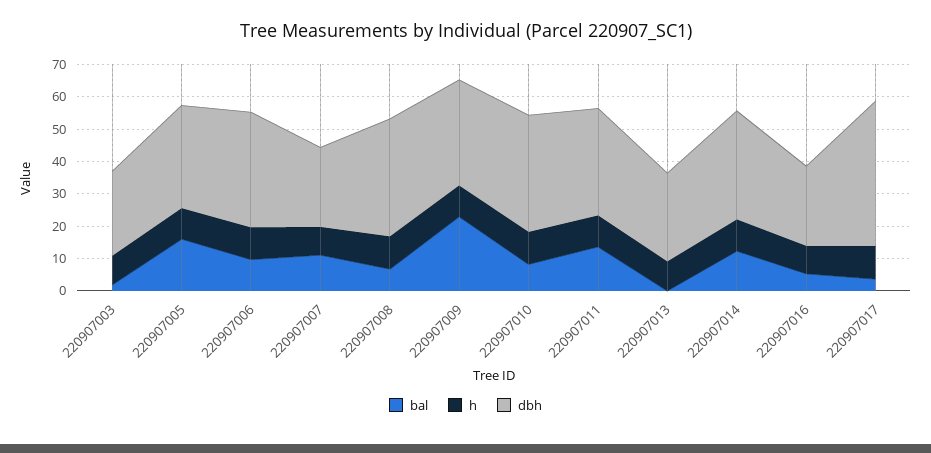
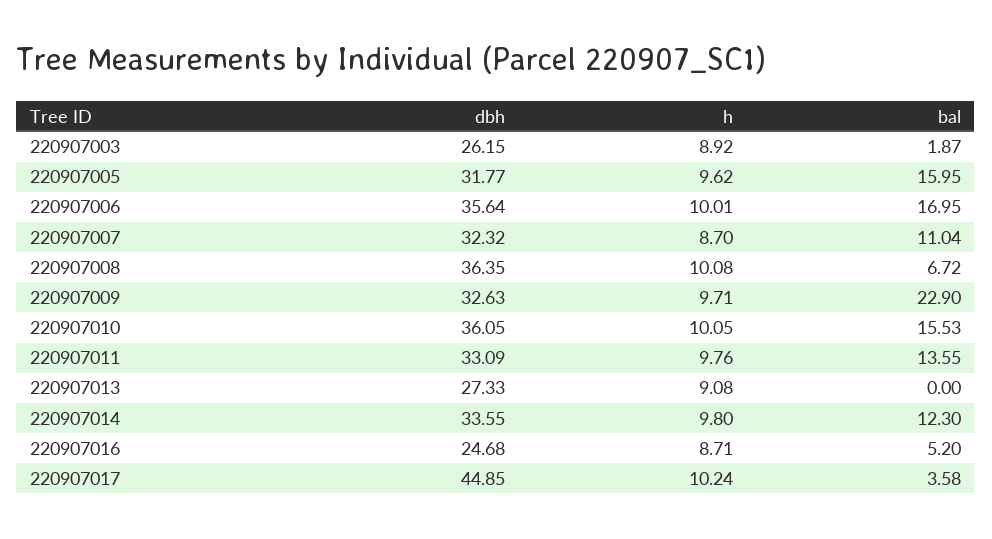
  {
    "bal": {
      "220907003": 1.87,
      "220907005": 15.95,
-     "220907006": 10,
+     "220907006": 16.95,
      "220907007": 11.04,
      "220907008": 6.72,
      "220907009": 22.9,
-     "220907010": 7.5,
+     "220907010": 15.53,
      "220907011": 13.55,
      "220907013": 0,
      "220907014": 12.3,
      "220907016": 5.2,
      "220907017": 3.58
    },
    "h": {
      "220907003": 8.92,
      "220907005": 9.62,
      "220907006": 10.01,
      "220907007": 8.7,
      "220907008": 10.08,
      "220907009": 9.71,
      "220907010": 10.05,
      "220907011": 9.76,
      "220907013": 9.08,
      "220907014": 9.8,
      "220907016": 8.71,
      "220907017": 10.24
    },
    "dbh": {
      "220907003": 26.15,
      "220907005": 31.77,
      "220907006": 35.64,
-     "220907007": 25,
+     "220907007": 32.32,
      "220907008": 36.35,
      "220907009": 32.63,
      "220907010": 36.05,
      "220907011": 33.09,
      "220907013": 27.33,
      "220907014": 33.55,
      "220907016": 24.68,
      "220907017": 44.85
    }
  }

